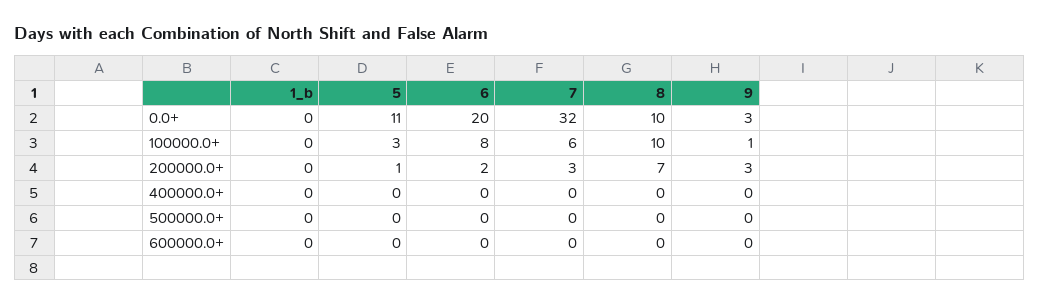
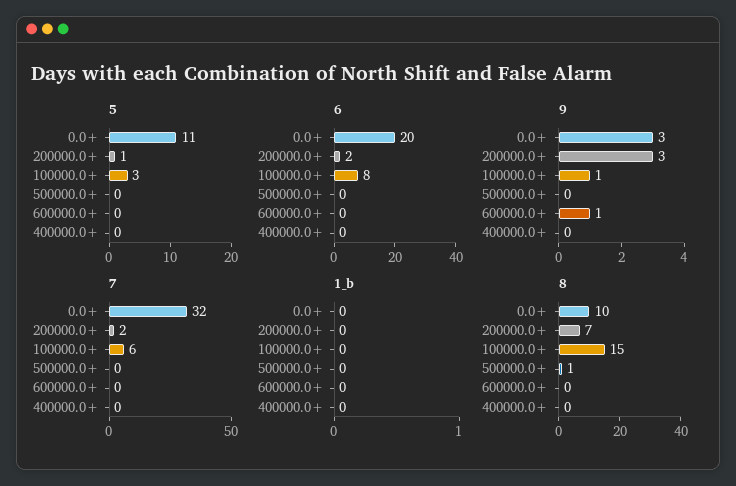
  {
    "1_b": {
      "0.0+": 0,
      "100000.0+": 0,
      "200000.0+": 0,
      "400000.0+": 0,
      "500000.0+": 0,
      "600000.0+": 0
    },
    "5": {
      "0.0+": 11,
      "100000.0+": 3,
      "200000.0+": 1,
      "400000.0+": 0,
      "500000.0+": 0,
      "600000.0+": 0
    },
    "6": {
      "0.0+": 20,
      "100000.0+": 8,
      "200000.0+": 2,
      "400000.0+": 0,
      "500000.0+": 0,
      "600000.0+": 0
    },
    "7": {
      "0.0+": 32,
      "100000.0+": 6,
-     "200000.0+": 3,
+     "200000.0+": 2,
      "400000.0+": 0,
      "500000.0+": 0,
      "600000.0+": 0
    },
    "8": {
      "0.0+": 10,
-     "100000.0+": 10,
+     "100000.0+": 15,
      "200000.0+": 7,
      "400000.0+": 0,
-     "500000.0+": 0,
+     "500000.0+": 1,
      "600000.0+": 0
    },
    "9": {
      "0.0+": 3,
      "100000.0+": 1,
      "200000.0+": 3,
      "400000.0+": 0,
      "500000.0+": 0,
-     "600000.0+": 0
+     "600000.0+": 1
    }
  }

